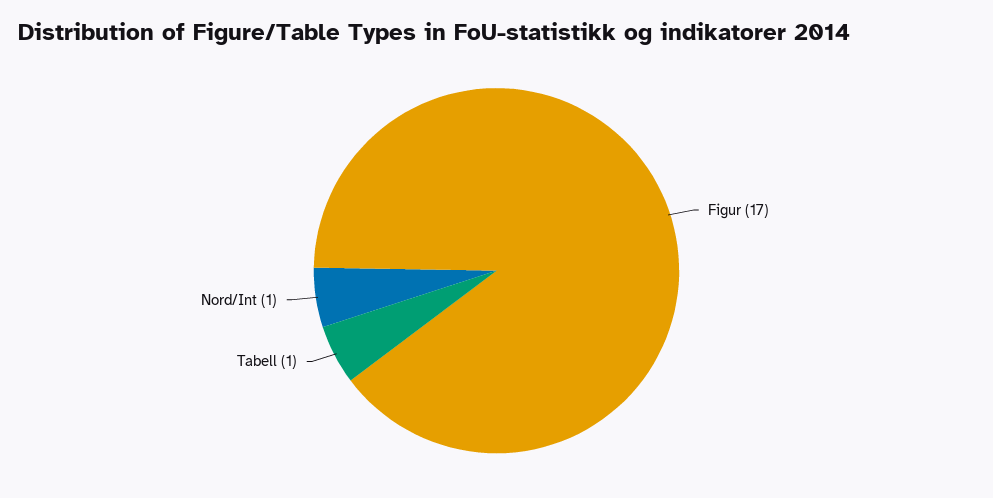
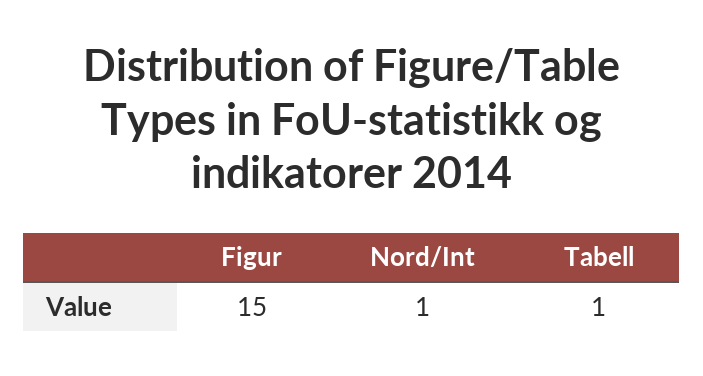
  {
-   "Figur": 17,
+   "Figur": 15,
    "Tabell": 1,
    "Nord/Int": 1
  }

